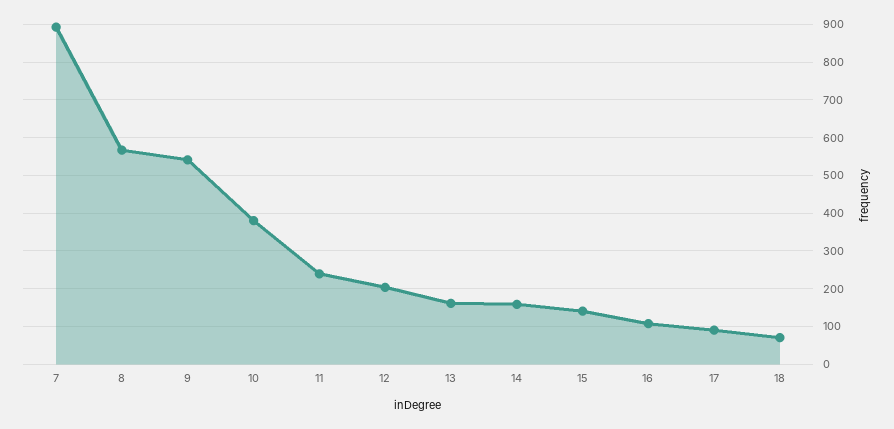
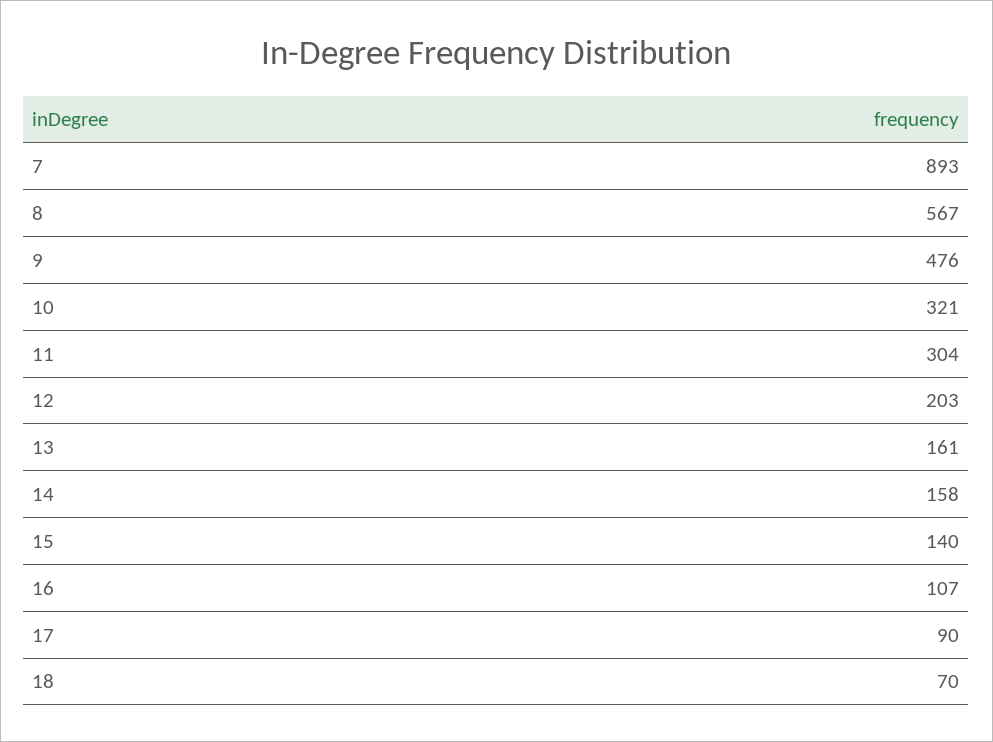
  {
    "7": 893,
    "8": 567,
-   "9": 540,
+   "9": 476,
-   "10": 380,
+   "10": 321,
-   "11": 240,
+   "11": 304,
    "12": 203,
    "13": 161,
    "14": 158,
    "15": 140,
    "16": 107,
    "17": 90,
    "18": 70
  }

